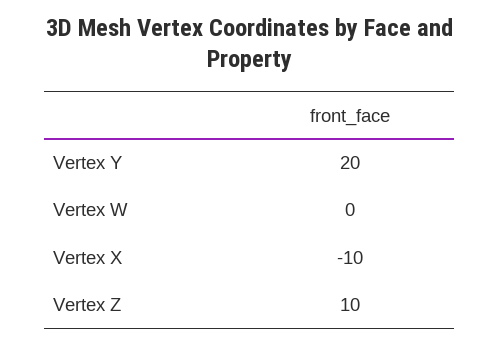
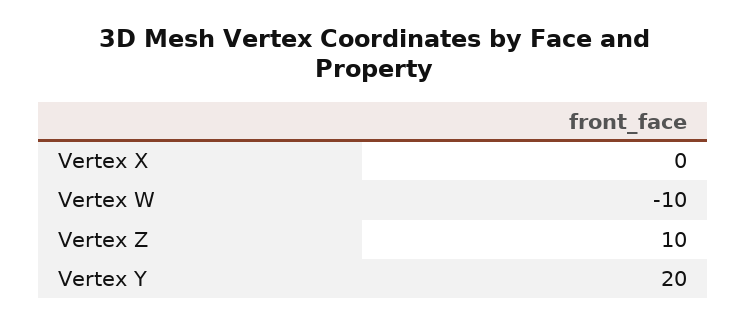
  {
    "Vertex Y": 20,
-   "Vertex W": 0,
+   "Vertex W": -10,
-   "Vertex X": -10,
+   "Vertex X": 0,
    "Vertex Z": 10
  }

